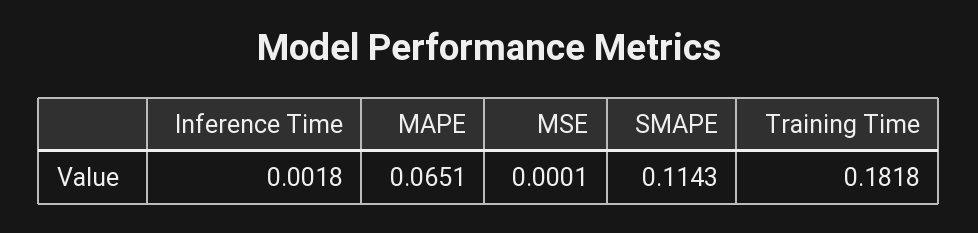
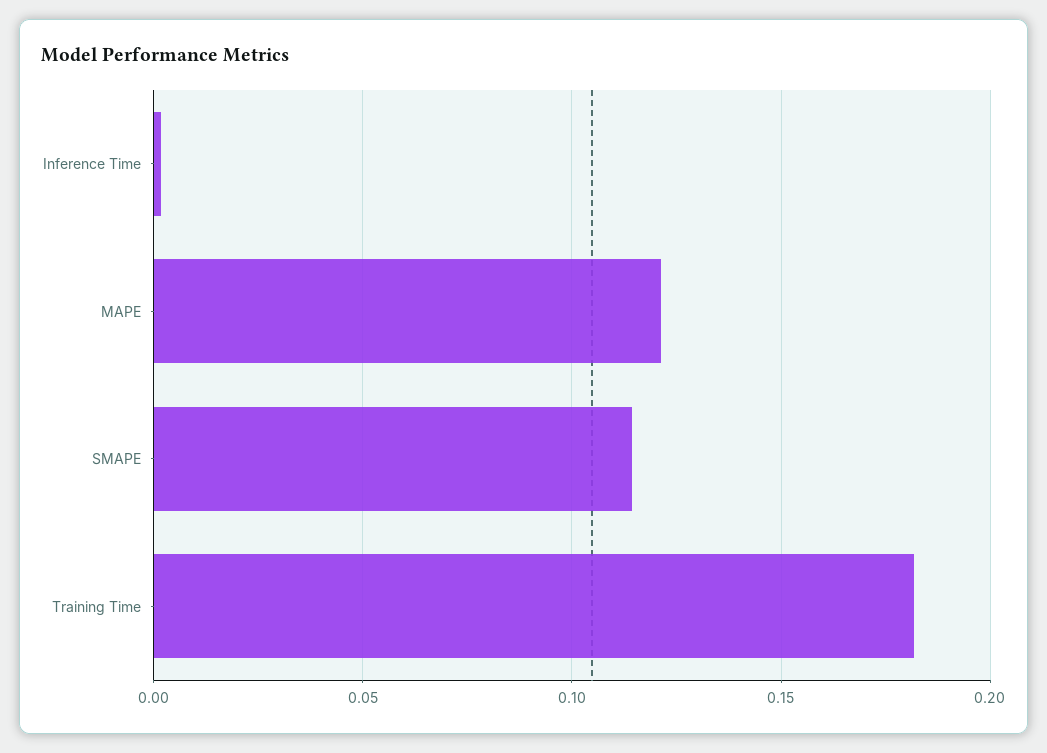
  {
    "Inference Time": 0.0018,
-   "MAPE": 0.0651,
+   "MAPE": 0.12,
-   "MSE": 0.0001,
    "SMAPE": 0.1143,
    "Training Time": 0.1818
  }

